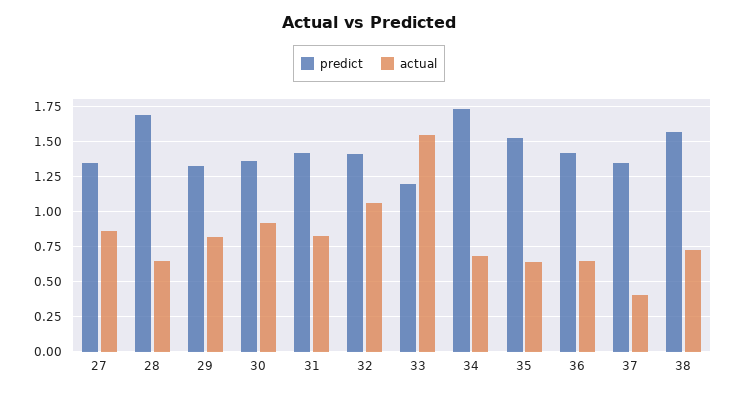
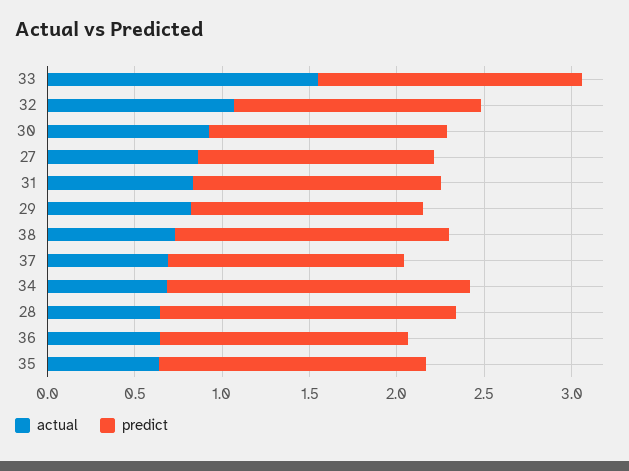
  {
    "predict": {
      "27": 1.35,
      "28": 1.7,
      "29": 1.35,
      "30": 1.35,
      "31": 1.4,
      "32": 1.4,
-     "33": 1.2,
+     "33": 1.5,
      "34": 1.75,
      "35": 1.55,
      "36": 1.4,
      "37": 1.35,
      "38": 1.55
    },
    "actual": {
      "27": 0.85,
      "28": 0.65,
      "29": 0.8,
      "30": 0.9,
      "31": 0.85,
      "32": 1.05,
      "33": 1.55,
      "34": 0.7,
      "35": 0.65,
      "36": 0.65,
-     "37": 0.4,
+     "37": 0.7,
      "38": 0.75
    }
  }

